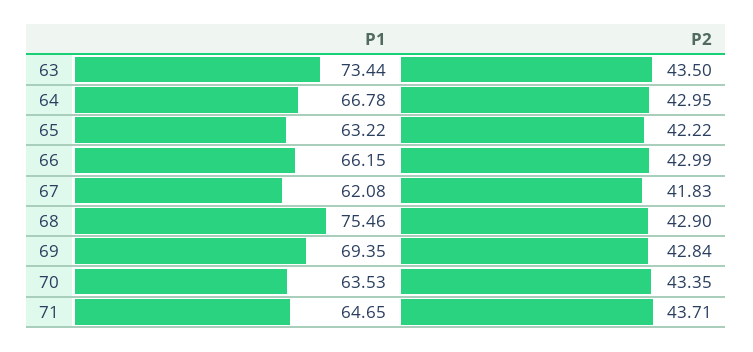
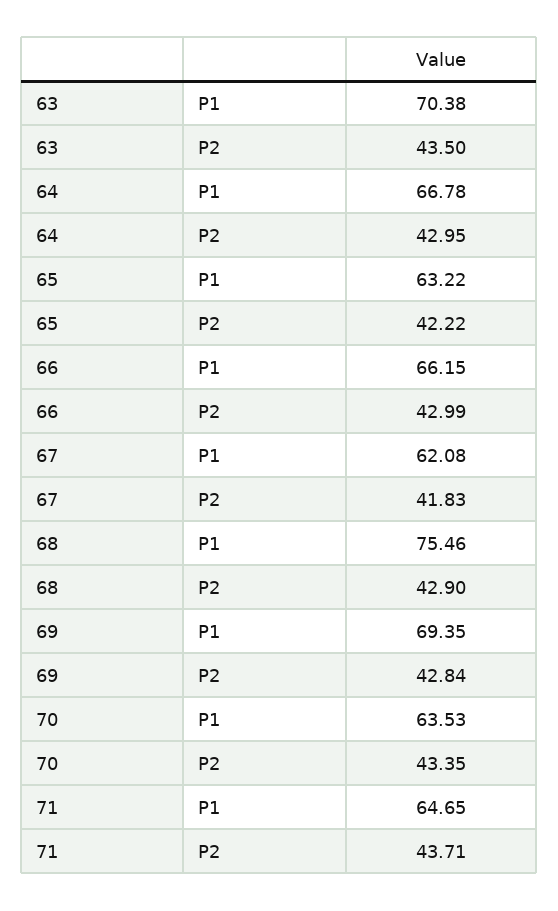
  {
    "P1": {
-     "63": 73.44,
+     "63": 70.38,
      "64": 66.78,
      "65": 63.22,
      "66": 66.15,
      "67": 62.08,
      "68": 75.46,
      "69": 69.35,
      "70": 63.53,
      "71": 64.65
    },
    "P2": {
      "63": 43.5,
      "64": 42.95,
      "65": 42.22,
      "66": 42.99,
      "67": 41.83,
      "68": 42.9,
      "69": 42.84,
      "70": 43.35,
      "71": 43.71
    }
  }

